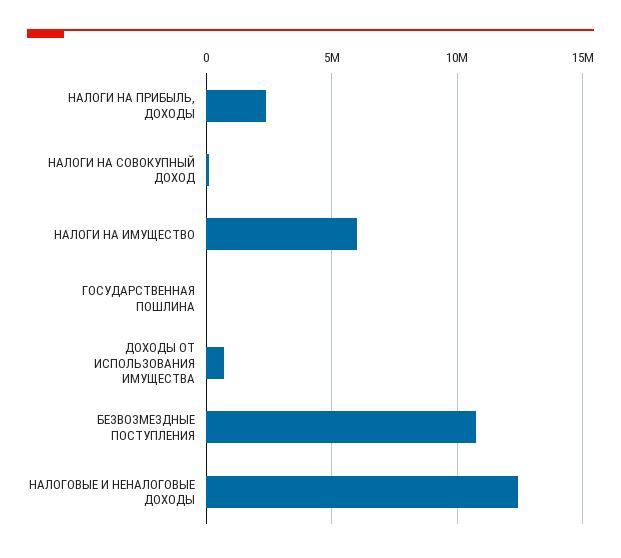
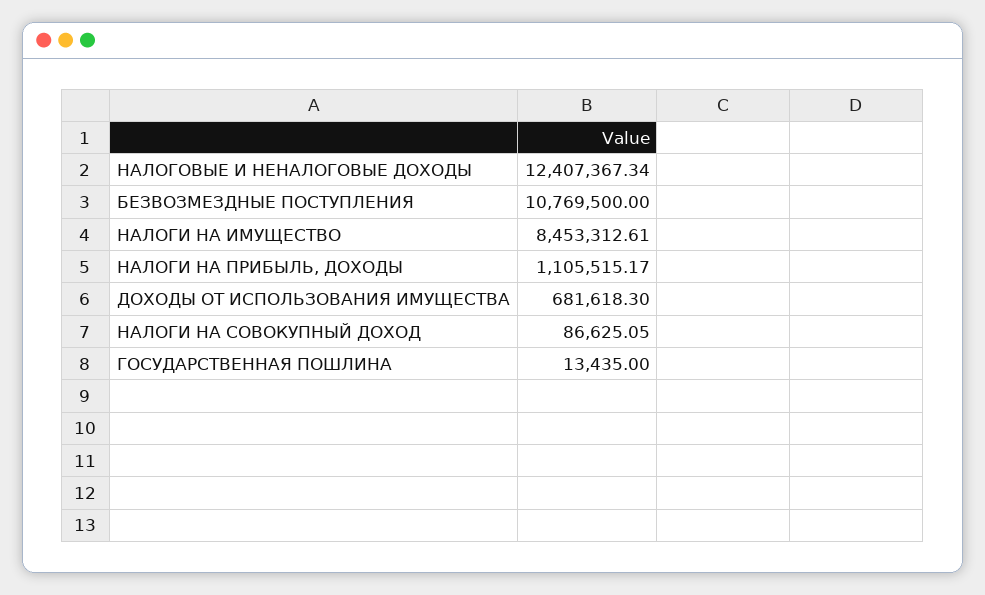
  {
-   "НАЛОГИ НА ПРИБЫЛЬ, ДОХОДЫ": 2500000,
+   "НАЛОГИ НА ПРИБЫЛЬ, ДОХОДЫ": 1105515.17,
    "НАЛОГИ НА СОВОКУПНЫЙ ДОХОД": 86625.05,
-   "НАЛОГИ НА ИМУЩЕСТВО": 6000000,
+   "НАЛОГИ НА ИМУЩЕСТВО": 8453312.61,
    "ГОСУДАРСТВЕННАЯ ПОШЛИНА": 13435,
    "ДОХОДЫ ОТ ИСПОЛЬЗОВАНИЯ ИМУЩЕСТВА": 681618.3,
    "БЕЗВОЗМЕЗДНЫЕ ПОСТУПЛЕНИЯ": 10769500,
    "НАЛОГОВЫЕ И НЕНАЛОГОВЫЕ ДОХОДЫ": 12407367.34
  }

